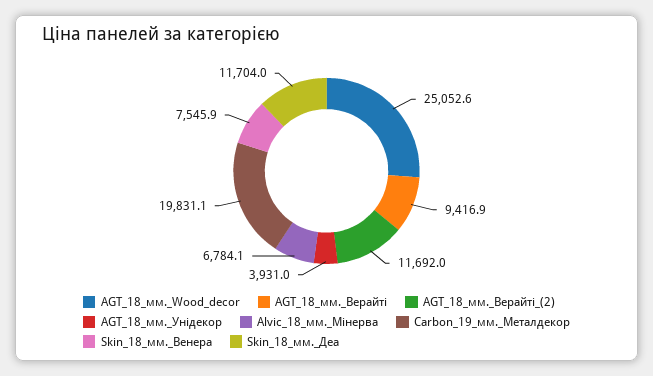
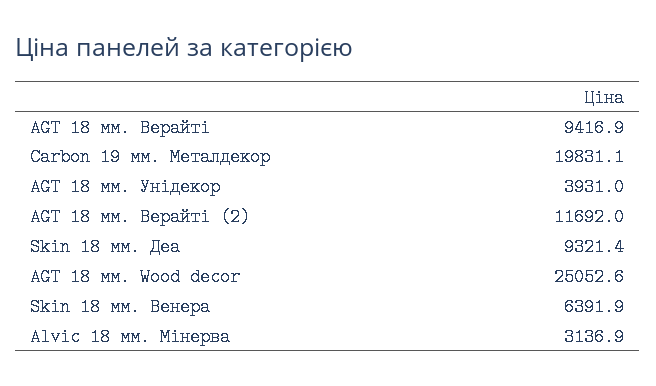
  {
    "AGT_18_мм._Wood_decor": 25052.6,
    "AGT_18_мм._Верайті": 9416.9,
    "AGT_18_мм._Верайті_(2)": 11692,
    "AGT_18_мм._Унідекор": 3931,
-   "Alvic_18_мм._Мінерва": 6784.1,
+   "Alvic_18_мм._Мінерва": 3136.9,
    "Carbon_19_мм._Металдекор": 19831.1,
-   "Skin_18_мм._Венера": 7545.9,
+   "Skin_18_мм._Венера": 6391.9,
-   "Skin_18_мм._Деа": 11704
+   "Skin_18_мм._Деа": 9321.4
  }

